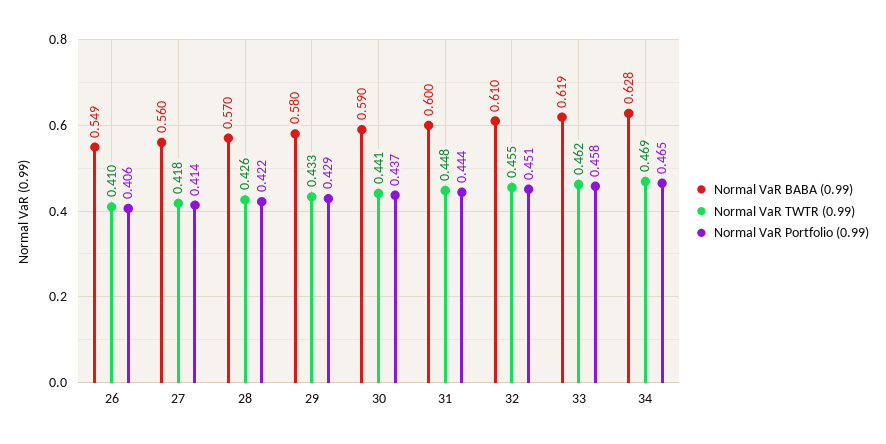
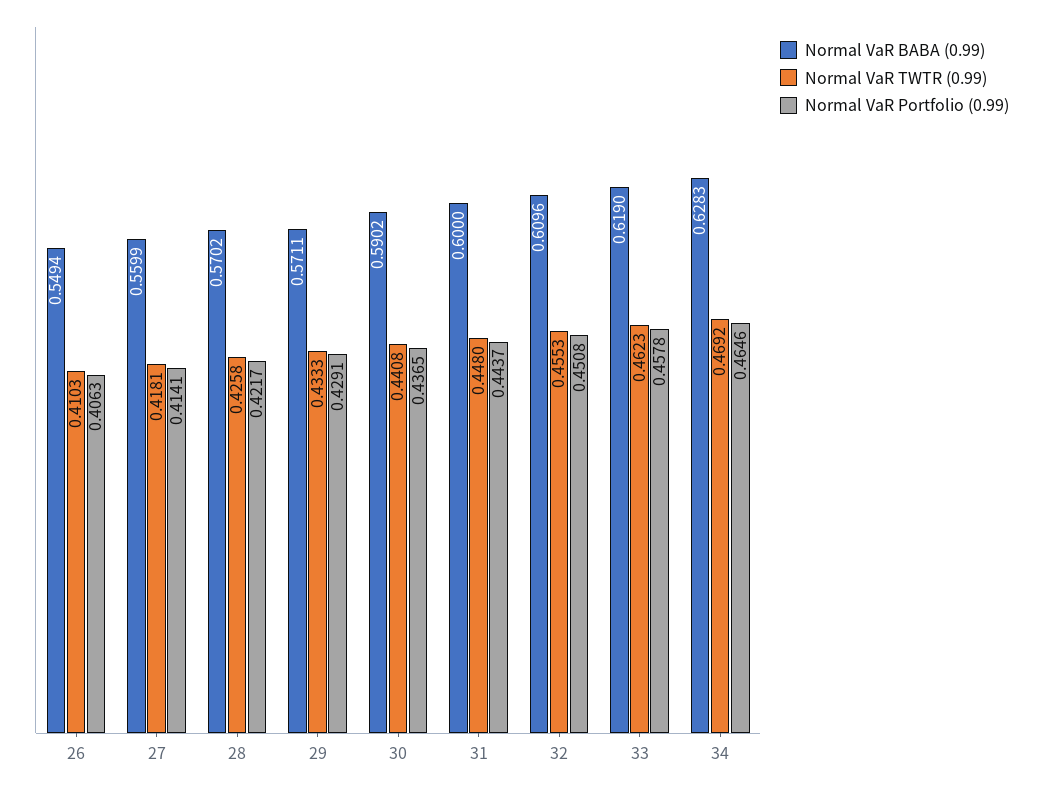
  {
    "Normal VaR BABA (0.99)": {
      "26": 0.5494,
      "27": 0.5599,
      "28": 0.5702,
-     "29": 0.58,
+     "29": 0.5711,
      "30": 0.5902,
      "31": 0.6,
      "32": 0.6096,
      "33": 0.619,
      "34": 0.6283
    },
    "Normal VaR TWTR (0.99)": {
      "26": 0.4103,
      "27": 0.4181,
      "28": 0.4258,
      "29": 0.4333,
      "30": 0.4408,
      "31": 0.448,
      "32": 0.4553,
      "33": 0.4623,
      "34": 0.4692
    },
    "Normal VaR Portfolio (0.99)": {
      "26": 0.4063,
      "27": 0.4141,
      "28": 0.4217,
      "29": 0.4291,
      "30": 0.4365,
      "31": 0.4437,
      "32": 0.4508,
      "33": 0.4578,
      "34": 0.4646
    }
  }

